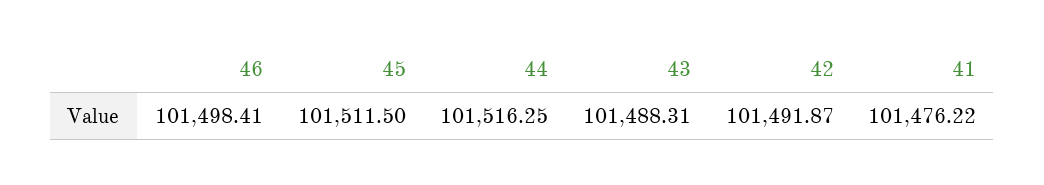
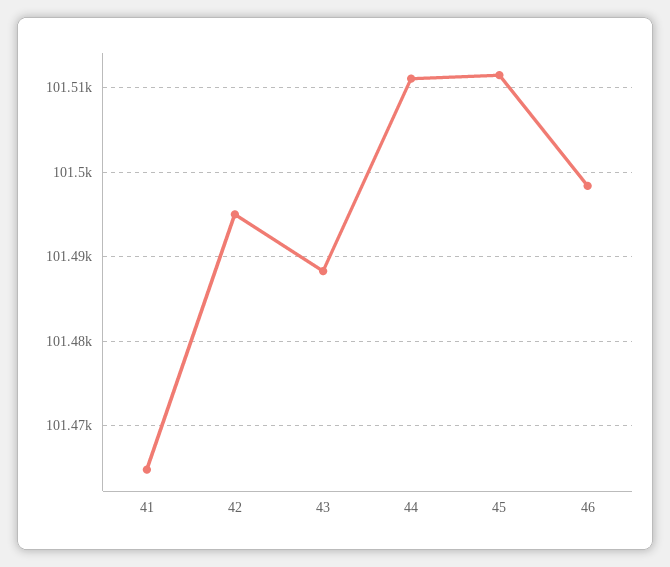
  {
    "46": 101498.41,
    "45": 101511.5,
-   "44": 101516.25,
+   "44": 101511,
    "43": 101488.31,
-   "42": 101491.87,
+   "42": 101495,
-   "41": 101476.22
+   "41": 101465
  }

